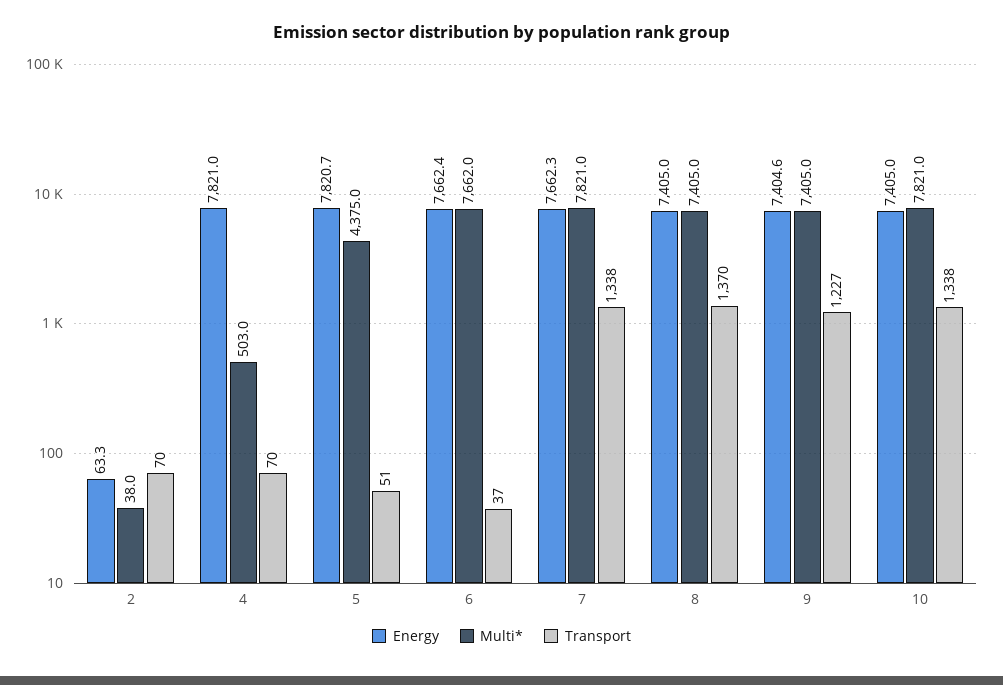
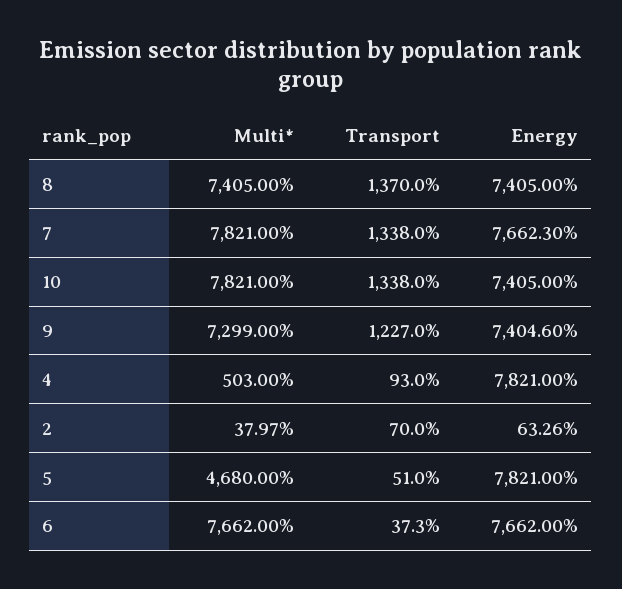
  {
    "Energy": {
      "2": 63.26,
      "4": 7821,
-     "5": 7820.7,
+     "5": 7821,
-     "6": 7662.4,
+     "6": 7662,
      "7": 7662.3,
      "8": 7405,
      "9": 7404.6,
      "10": 7405
    },
    "Multi*": {
      "2": 37.97,
      "4": 503,
-     "5": 4375,
+     "5": 4680,
      "6": 7662,
      "7": 7821,
      "8": 7405,
-     "9": 7405,
+     "9": 7299,
      "10": 7821
    },
    "Transport": {
      "2": 70,
-     "4": 70,
+     "4": 93,
      "5": 51,
      "6": 37.3,
      "7": 1338,
      "8": 1370,
      "9": 1227,
      "10": 1338
    }
  }

